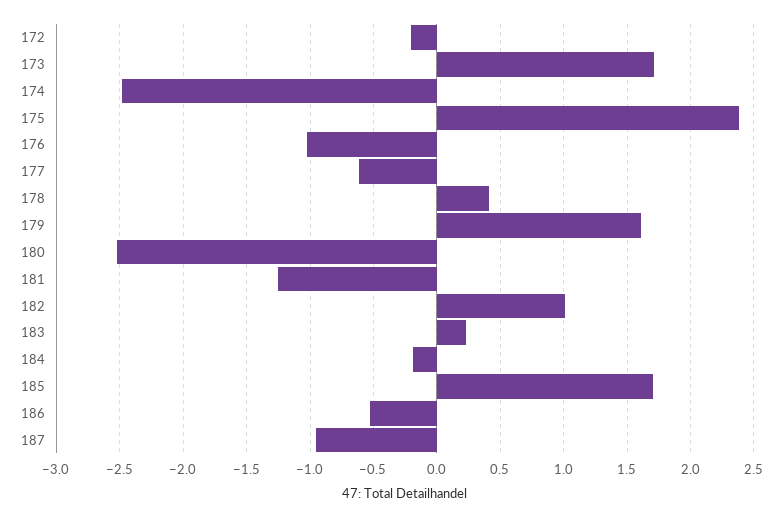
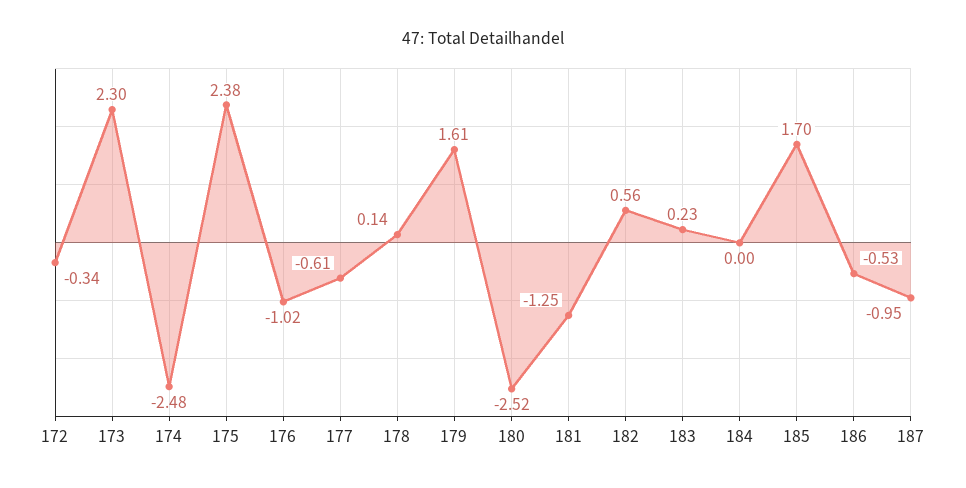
  {
-   "172": -0.2,
+   "172": -0.34,
-   "173": 1.7,
+   "173": 2.3,
    "174": -2.48,
    "175": 2.38,
    "176": -1.02,
    "177": -0.61,
-   "178": 0.4,
+   "178": 0.14,
    "179": 1.61,
    "180": -2.52,
    "181": -1.25,
-   "182": 1,
+   "182": 0.56,
    "183": 0.23,
-   "184": -0.2,
+   "184": 0,
    "185": 1.7,
    "186": -0.53,
    "187": -0.95
  }

